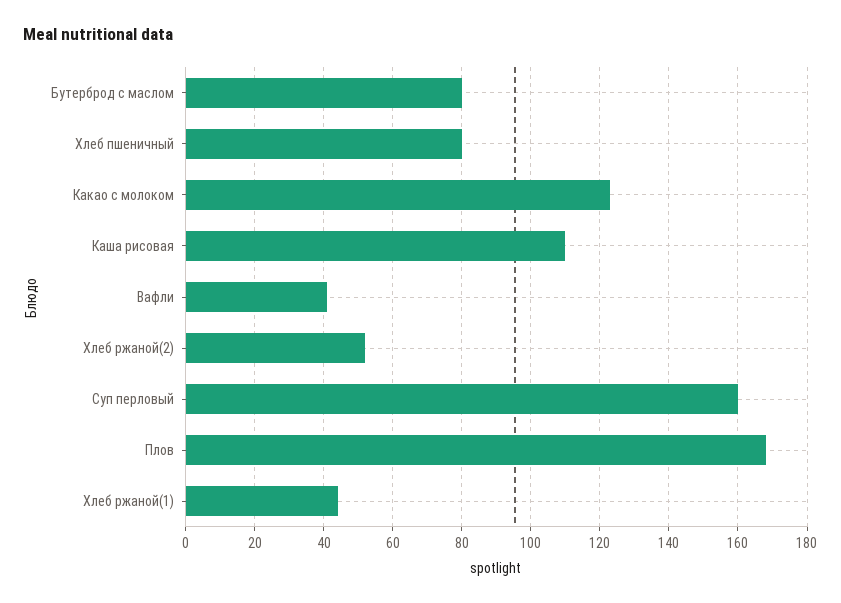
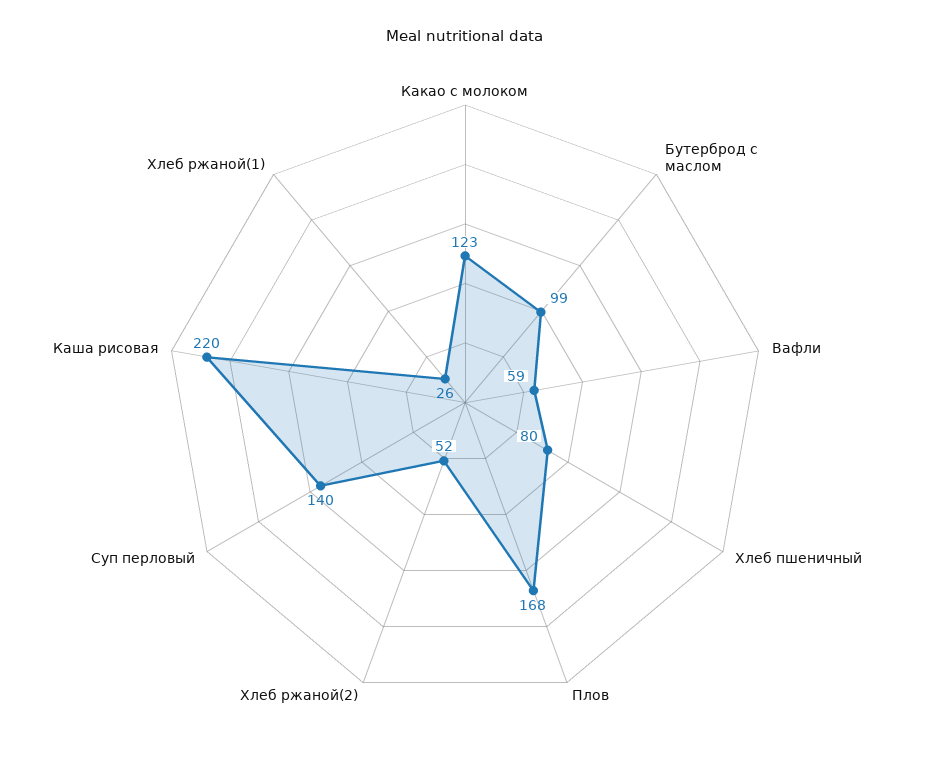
  {
-   "Бутерброд с маслом": 80,
+   "Бутерброд с маслом": 99,
    "Хлеб пшеничный": 80,
    "Какао с молоком": 123,
-   "Каша рисовая": 110,
+   "Каша рисовая": 220,
-   "Вафли": 40,
+   "Вафли": 59,
    "Хлеб ржаной(2)": 52,
-   "Суп перловый": 160,
+   "Суп перловый": 140,
    "Плов": 168,
-   "Хлеб ржаной(1)": 45
+   "Хлеб ржаной(1)": 26
  }

